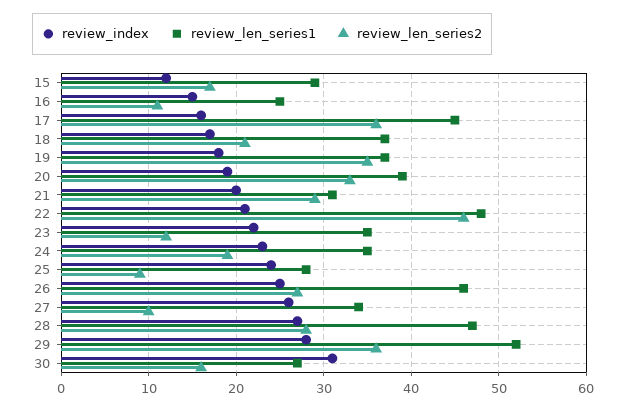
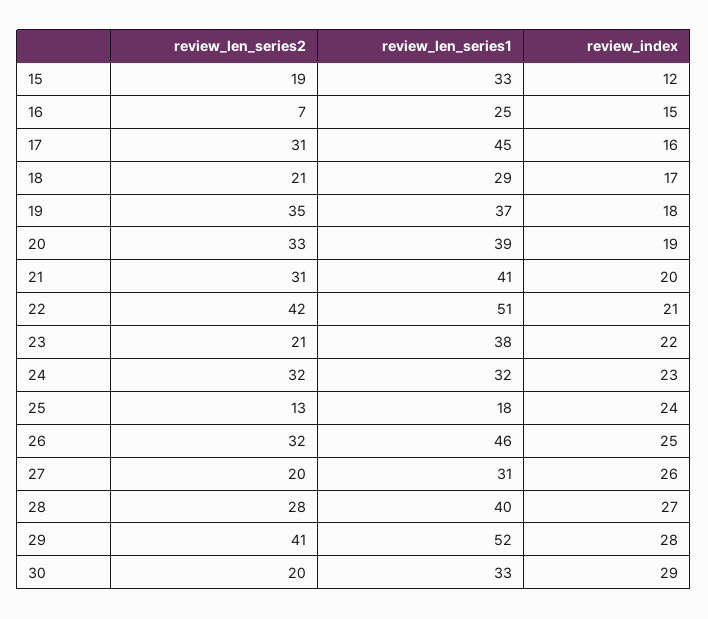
  {
    "review_index": {
      "15": 12,
      "16": 15,
      "17": 16,
      "18": 17,
      "19": 18,
      "20": 19,
      "21": 20,
      "22": 21,
      "23": 22,
      "24": 23,
      "25": 24,
      "26": 25,
      "27": 26,
      "28": 27,
      "29": 28,
-     "30": 31
+     "30": 29
    },
    "review_len_series1": {
-     "15": 29,
+     "15": 33,
      "16": 25,
      "17": 45,
-     "18": 37,
+     "18": 29,
      "19": 37,
      "20": 39,
-     "21": 31,
+     "21": 41,
-     "22": 48,
+     "22": 51,
-     "23": 35,
+     "23": 38,
-     "24": 35,
+     "24": 32,
-     "25": 28,
+     "25": 18,
      "26": 46,
-     "27": 34,
+     "27": 31,
-     "28": 47,
+     "28": 40,
      "29": 52,
-     "30": 27
+     "30": 33
    },
    "review_len_series2": {
-     "15": 17,
+     "15": 19,
-     "16": 11,
+     "16": 7,
-     "17": 36,
+     "17": 31,
      "18": 21,
      "19": 35,
      "20": 33,
-     "21": 29,
+     "21": 31,
-     "22": 46,
+     "22": 42,
-     "23": 12,
+     "23": 21,
-     "24": 19,
+     "24": 32,
-     "25": 9,
+     "25": 13,
-     "26": 27,
+     "26": 32,
-     "27": 10,
+     "27": 20,
      "28": 28,
-     "29": 36,
+     "29": 41,
-     "30": 16
+     "30": 20
    }
  }

